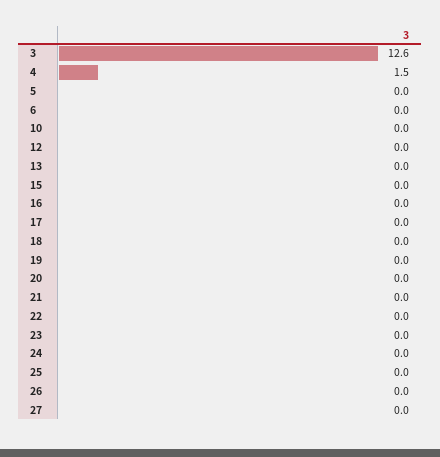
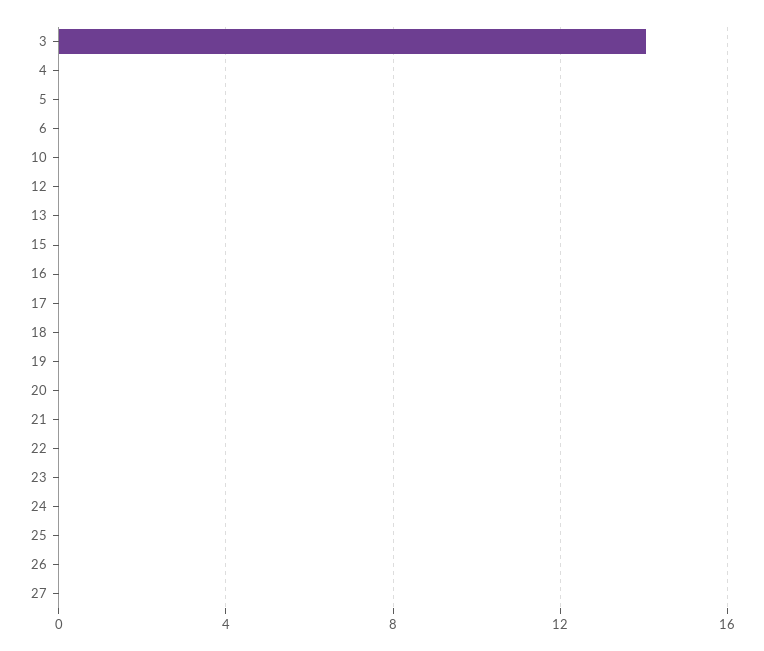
  {
-   "3": 12.6,
+   "3": 14,
-   "4": 1.5,
+   "4": 0,
    "5": 0,
    "6": 0,
    "10": 0,
    "12": 0,
    "13": 0,
    "15": 0,
    "16": 0,
    "17": 0,
    "18": 0,
    "19": 0,
    "20": 0,
    "21": 0,
    "22": 0,
    "23": 0,
    "24": 0,
    "25": 0,
    "26": 0,
    "27": 0
  }

